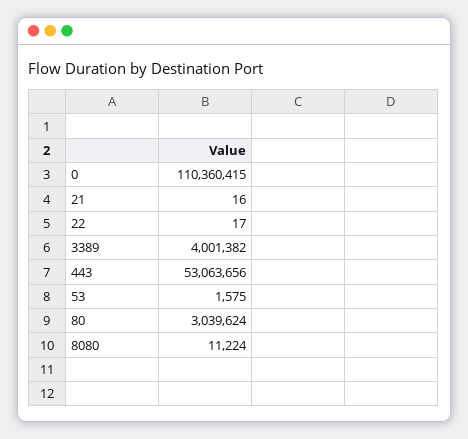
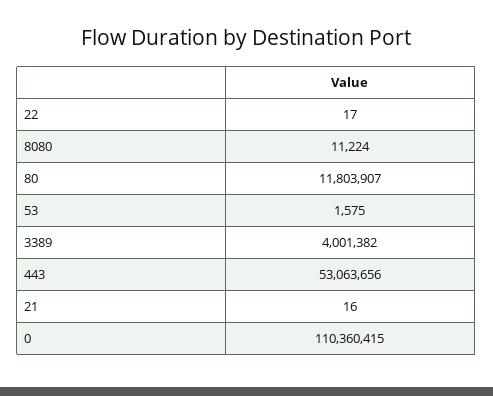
  {
    "0": 110360415,
    "21": 16,
    "22": 17,
    "3389": 4001382,
    "443": 53063656,
    "53": 1575,
-   "80": 3039624,
+   "80": 11803907,
    "8080": 11224
  }

